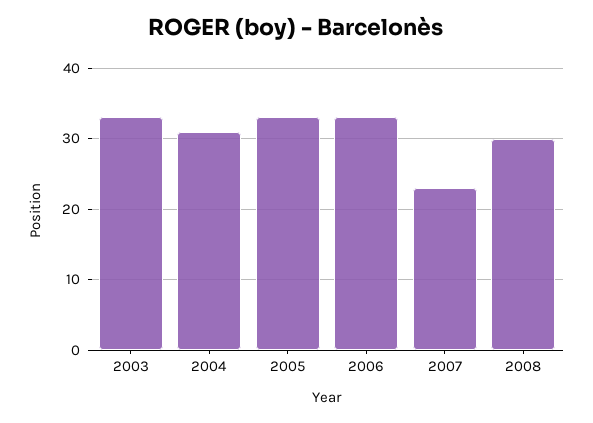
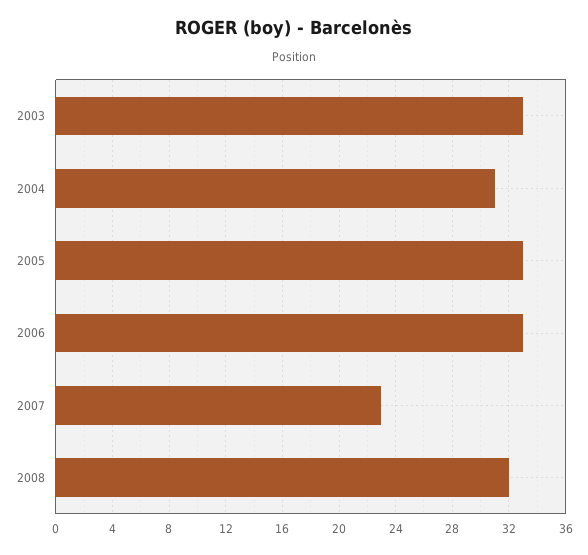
  {
    "2003": 33,
    "2004": 31,
    "2005": 33,
    "2006": 33,
    "2007": 23,
-   "2008": 30
+   "2008": 32
  }

